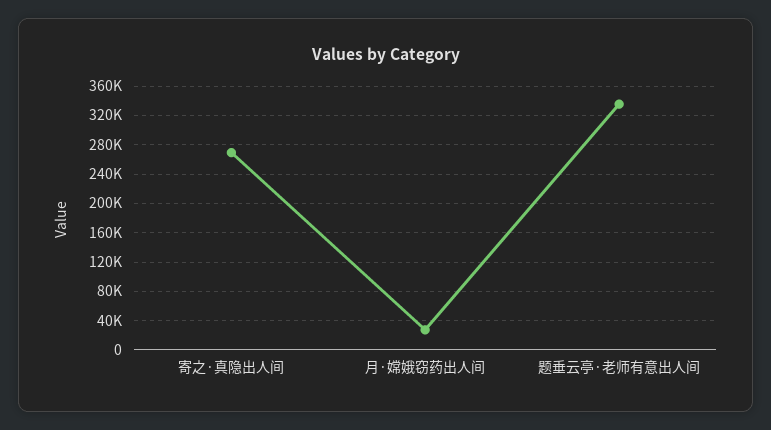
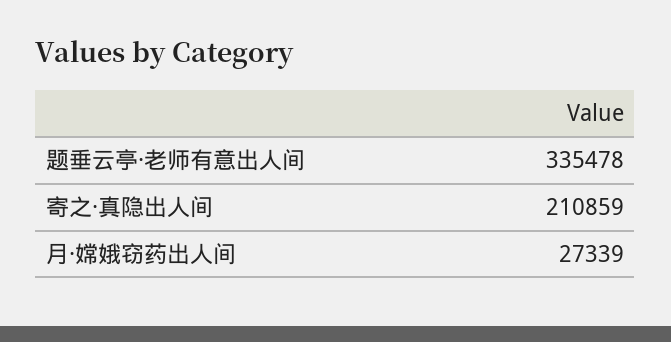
  {
-   "寄之·真隐出人间": 270000,
+   "寄之·真隐出人间": 210859,
    "月·嫦娥窃药出人间": 27339,
    "题垂云亭·老师有意出人间": 335478
  }

